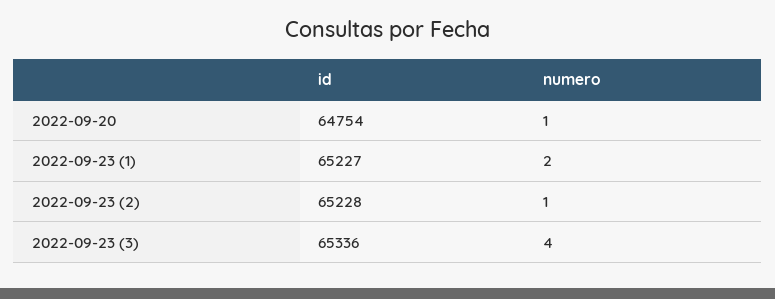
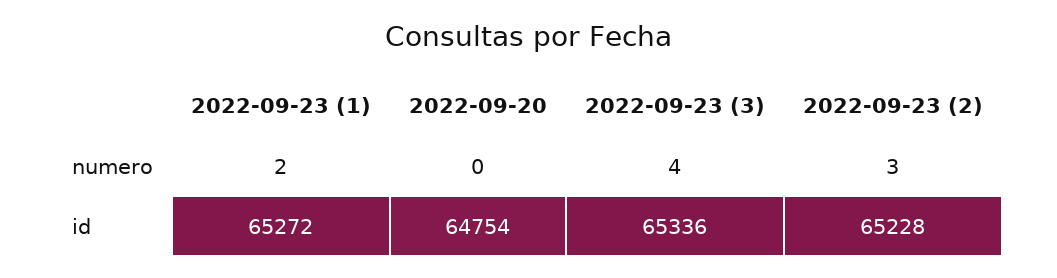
  {
    "id": {
      "2022-09-20": 64754,
-     "2022-09-23 (1)": 65227,
+     "2022-09-23 (1)": 65272,
      "2022-09-23 (2)": 65228,
      "2022-09-23 (3)": 65336
    },
    "numero": {
-     "2022-09-20": 1,
+     "2022-09-20": 0,
      "2022-09-23 (1)": 2,
-     "2022-09-23 (2)": 1,
+     "2022-09-23 (2)": 3,
      "2022-09-23 (3)": 4
    }
  }

